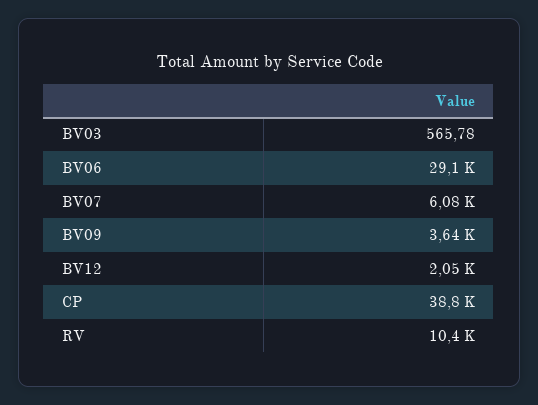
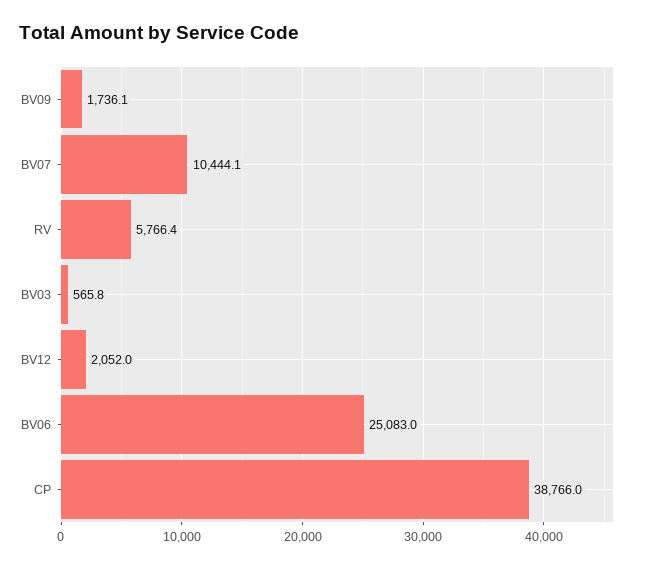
  {
    "BV03": 565.78,
-   "BV06": 29100,
+   "BV06": 25083,
-   "BV07": 6080,
+   "BV07": 10444.1,
-   "BV09": 3640,
+   "BV09": 1736.1,
    "BV12": 2052,
    "CP": 38766,
-   "RV": 10400
+   "RV": 5766.4
  }

